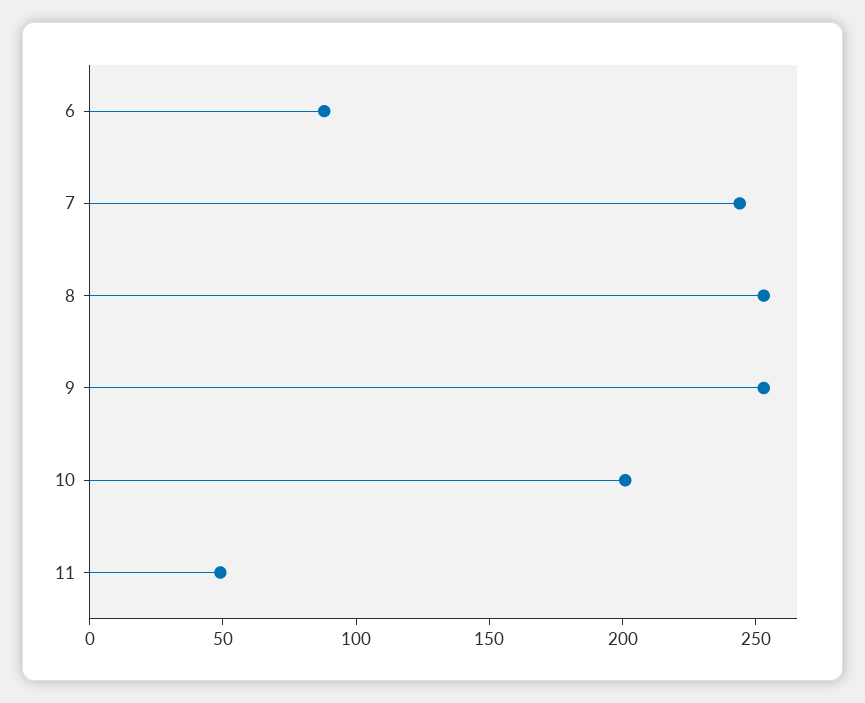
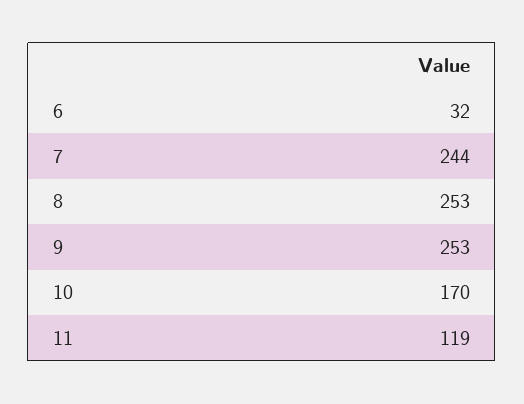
  {
-   "6": 90,
+   "6": 32,
    "7": 244,
    "8": 253,
    "9": 253,
-   "10": 200,
+   "10": 170,
-   "11": 50
+   "11": 119
  }

